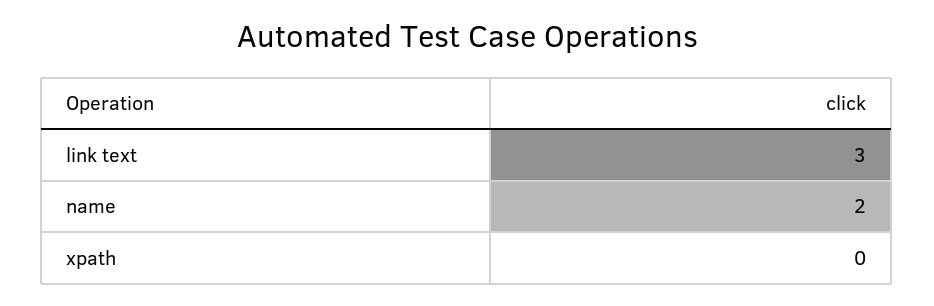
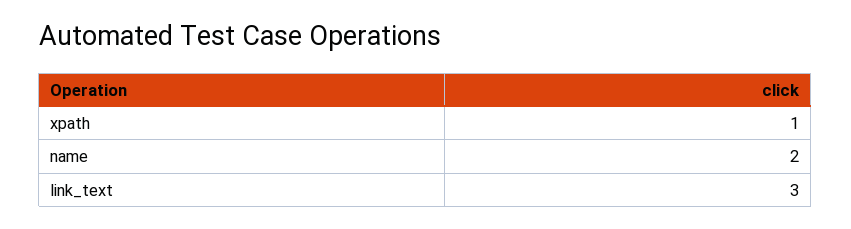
  {
    "link text": 3,
    "name": 2,
-   "xpath": 0
+   "xpath": 1
  }

